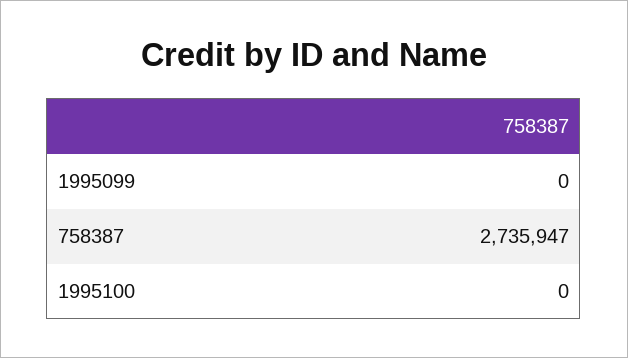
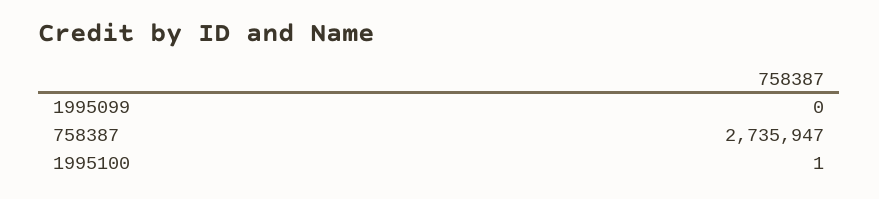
  {
    "1995099": 0,
    "758387": 2735947,
-   "1995100": 0
+   "1995100": 1
  }

